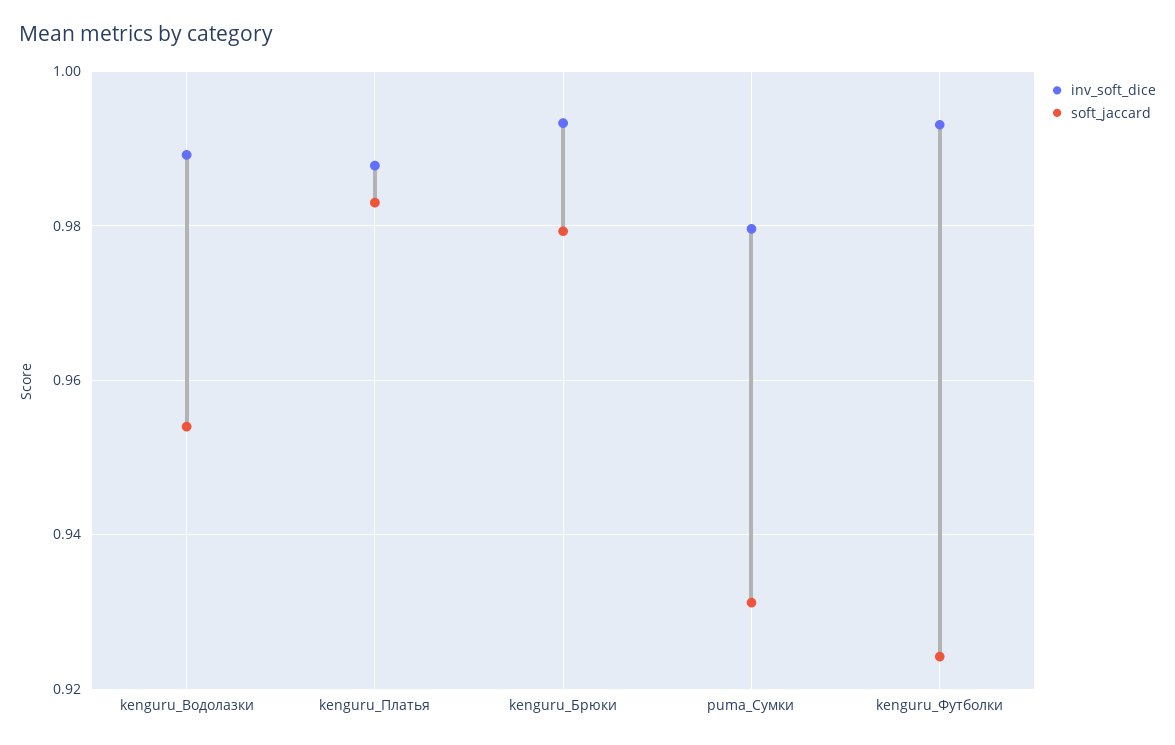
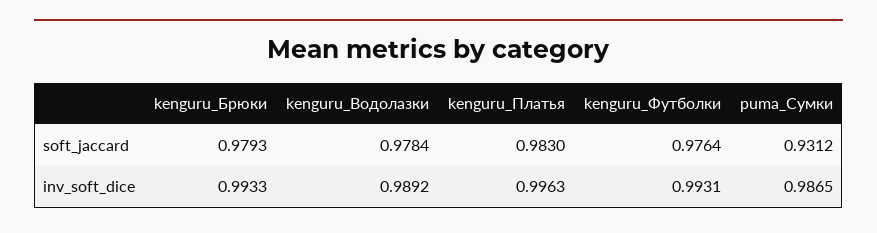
  {
    "inv_soft_dice": {
      "kenguru_Водолазки": 0.9892,
-     "kenguru_Платья": 0.988,
+     "kenguru_Платья": 0.9963,
      "kenguru_Брюки": 0.9933,
-     "puma_Сумки": 0.98,
+     "puma_Сумки": 0.9865,
      "kenguru_Футболки": 0.9931
    },
    "soft_jaccard": {
-     "kenguru_Водолазки": 0.954,
+     "kenguru_Водолазки": 0.9784,
      "kenguru_Платья": 0.983,
      "kenguru_Брюки": 0.9793,
      "puma_Сумки": 0.9312,
-     "kenguru_Футболки": 0.924
+     "kenguru_Футболки": 0.9764
    }
  }

